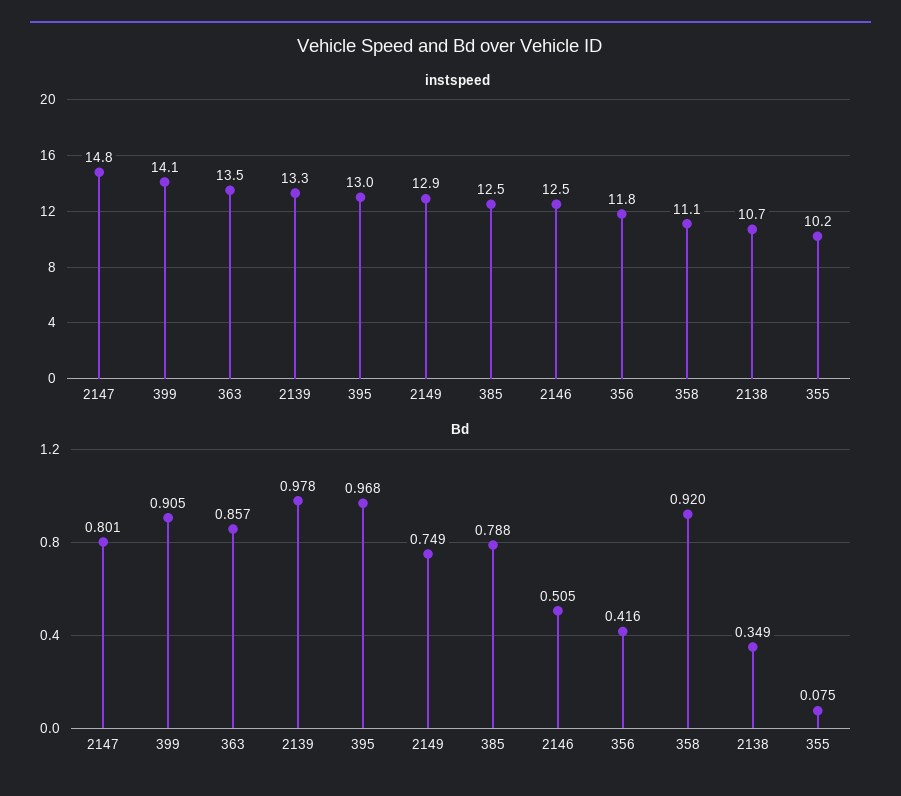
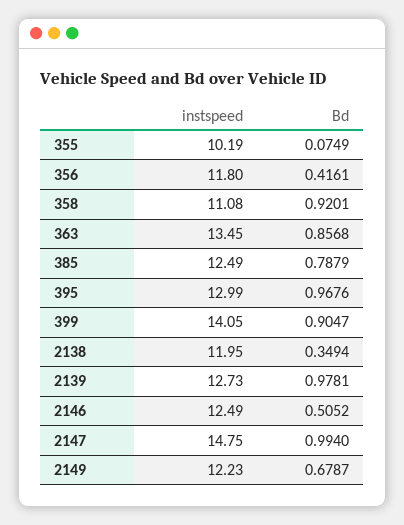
  {
    "instspeed": {
      "2147": 14.75,
      "399": 14.05,
      "363": 13.45,
-     "2139": 13.3,
+     "2139": 12.73,
      "395": 12.99,
-     "2149": 12.9,
+     "2149": 12.23,
      "385": 12.49,
      "2146": 12.49,
      "356": 11.8,
      "358": 11.08,
-     "2138": 10.7,
+     "2138": 11.95,
      "355": 10.19
    },
    "Bd": {
-     "2147": 0.801,
+     "2147": 0.994,
      "399": 0.9047,
      "363": 0.8568,
      "2139": 0.9781,
      "395": 0.9676,
-     "2149": 0.749,
+     "2149": 0.6787,
      "385": 0.7879,
      "2146": 0.5052,
      "356": 0.4161,
      "358": 0.9201,
      "2138": 0.3494,
      "355": 0.0749
    }
  }

